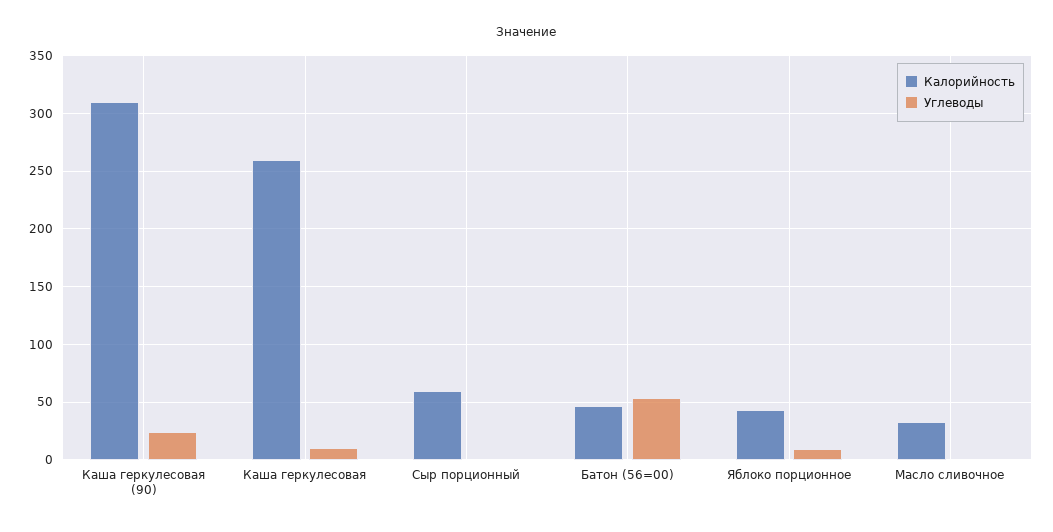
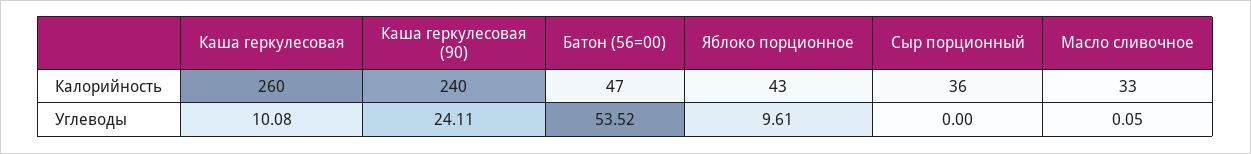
  {
    "Калорийность": {
-     "Каша геркулесовая (90)": 310,
+     "Каша геркулесовая (90)": 240,
      "Каша геркулесовая": 260,
-     "Сыр порционный": 60,
+     "Сыр порционный": 36,
      "Батон (56=00)": 47,
      "Яблоко порционное": 43,
      "Масло сливочное": 33
    },
    "Углеводы": {
      "Каша геркулесовая (90)": 24.11,
      "Каша геркулесовая": 10.08,
      "Сыр порционный": 0,
      "Батон (56=00)": 53.52,
      "Яблоко порционное": 9.61,
      "Масло сливочное": 0.05
    }
  }

